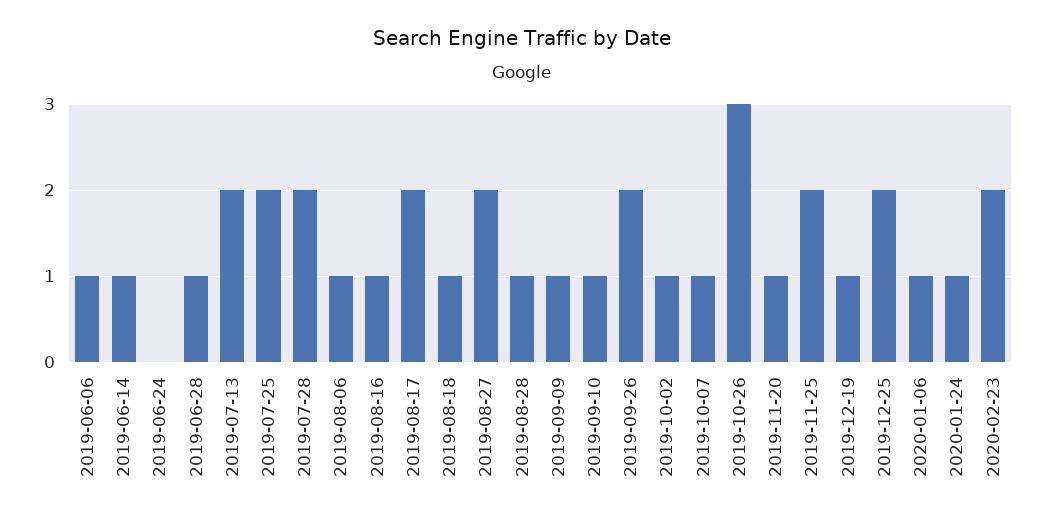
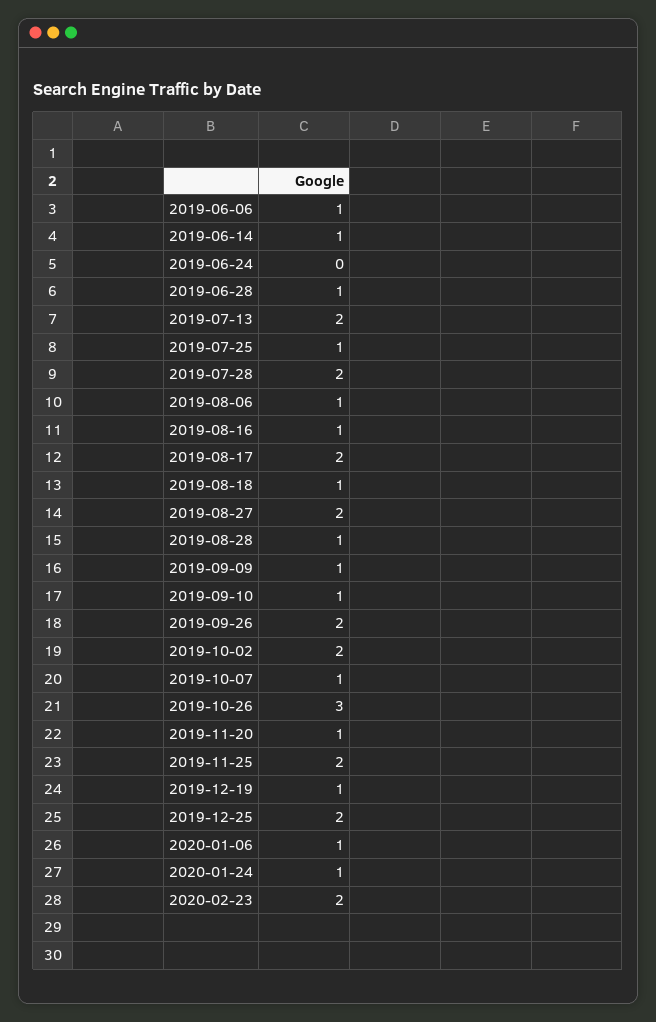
  {
    "2019-06-06": 1,
    "2019-06-14": 1,
    "2019-06-24": 0,
    "2019-06-28": 1,
    "2019-07-13": 2,
-   "2019-07-25": 2,
+   "2019-07-25": 1,
    "2019-07-28": 2,
    "2019-08-06": 1,
    "2019-08-16": 1,
    "2019-08-17": 2,
    "2019-08-18": 1,
    "2019-08-27": 2,
    "2019-08-28": 1,
    "2019-09-09": 1,
    "2019-09-10": 1,
    "2019-09-26": 2,
-   "2019-10-02": 1,
+   "2019-10-02": 2,
    "2019-10-07": 1,
    "2019-10-26": 3,
    "2019-11-20": 1,
    "2019-11-25": 2,
    "2019-12-19": 1,
    "2019-12-25": 2,
    "2020-01-06": 1,
    "2020-01-24": 1,
    "2020-02-23": 2
  }

